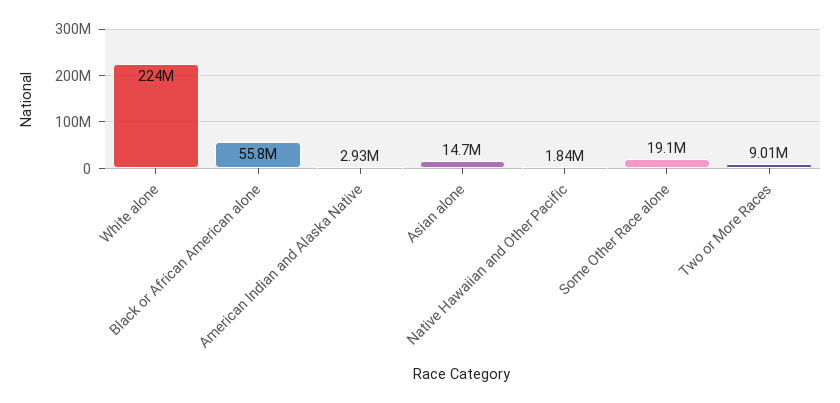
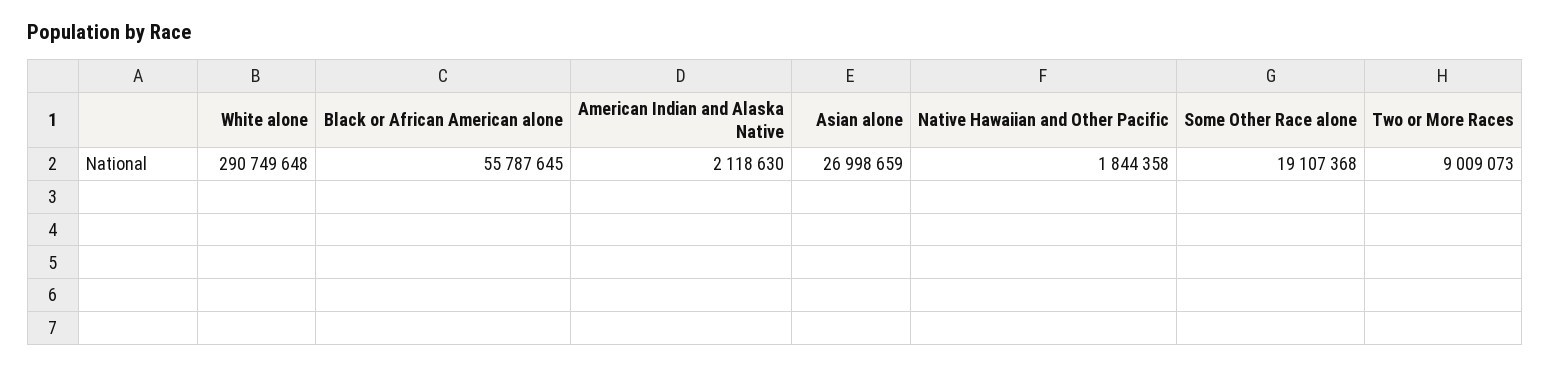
  {
-   "White alone": 224000000,
+   "White alone": 290749648,
    "Black or African American alone": 55787645,
-   "American Indian and Alaska Native": 2930000,
+   "American Indian and Alaska Native": 2118630,
-   "Asian alone": 14700000,
+   "Asian alone": 26998659,
    "Native Hawaiian and Other Pacific": 1844358,
    "Some Other Race alone": 19107368,
    "Two or More Races": 9009073
  }

